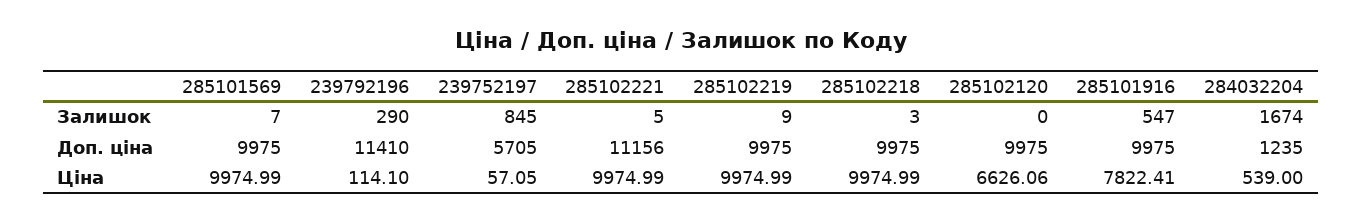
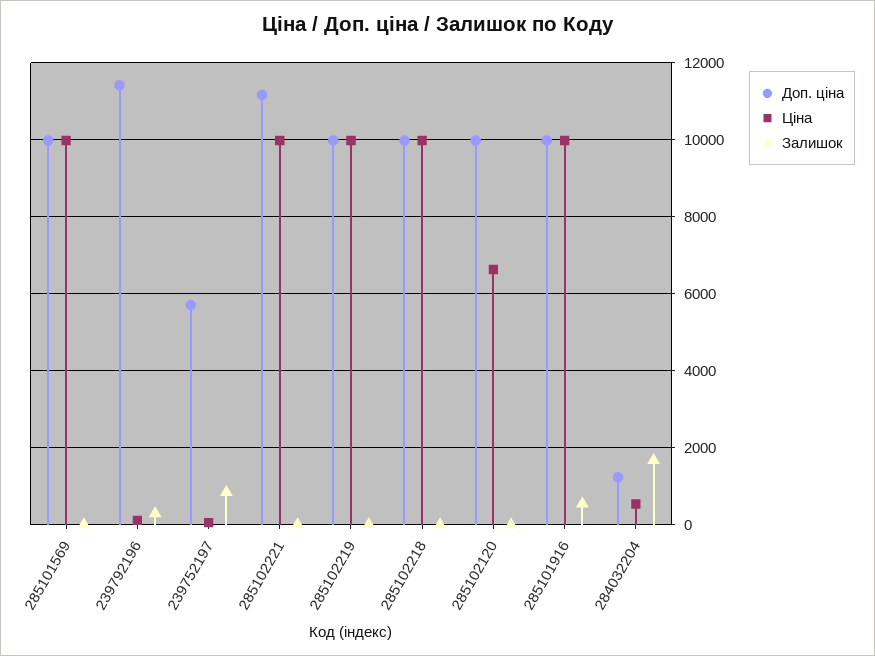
  {
    "Залишок": {
      "285101569": 7,
      "239792196": 290,
      "239752197": 845,
      "285102221": 5,
      "285102219": 9,
      "285102218": 3,
      "285102120": 0,
      "285101916": 547,
      "284032204": 1674
    },
    "Доп. ціна": {
      "285101569": 9975,
      "239792196": 11410,
      "239752197": 5705,
      "285102221": 11156,
      "285102219": 9975,
      "285102218": 9975,
      "285102120": 9975,
      "285101916": 9975,
      "284032204": 1235
    },
    "Ціна": {
      "285101569": 9974.99,
      "239792196": 114.1,
      "239752197": 57.05,
      "285102221": 9974.99,
      "285102219": 9974.99,
      "285102218": 9974.99,
      "285102120": 6626.06,
-     "285101916": 7822.41,
+     "285101916": 10000,
      "284032204": 539
    }
  }

